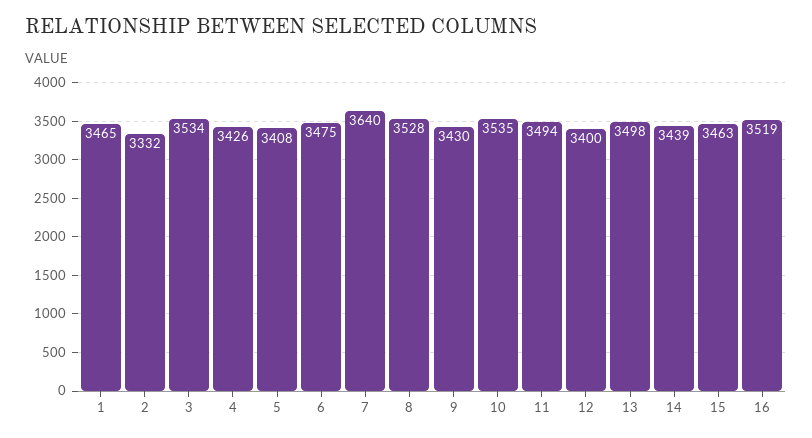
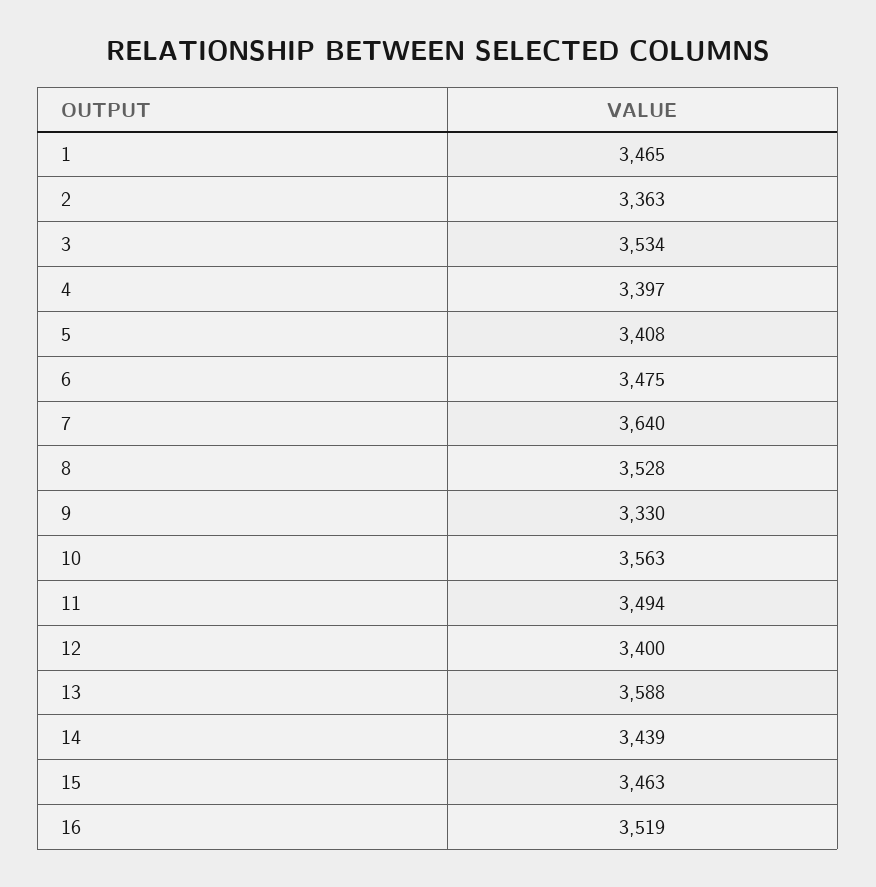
  {
    "1": 3465,
-   "2": 3332,
+   "2": 3363,
    "3": 3534,
-   "4": 3426,
+   "4": 3397,
    "5": 3408,
    "6": 3475,
    "7": 3640,
    "8": 3528,
-   "9": 3430,
+   "9": 3330,
-   "10": 3535,
+   "10": 3563,
    "11": 3494,
    "12": 3400,
-   "13": 3498,
+   "13": 3588,
    "14": 3439,
    "15": 3463,
    "16": 3519
  }

